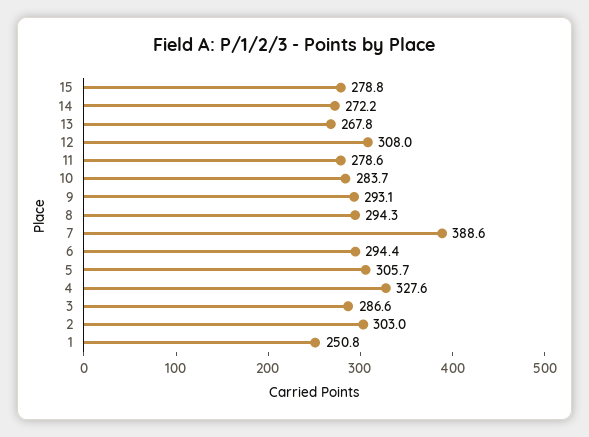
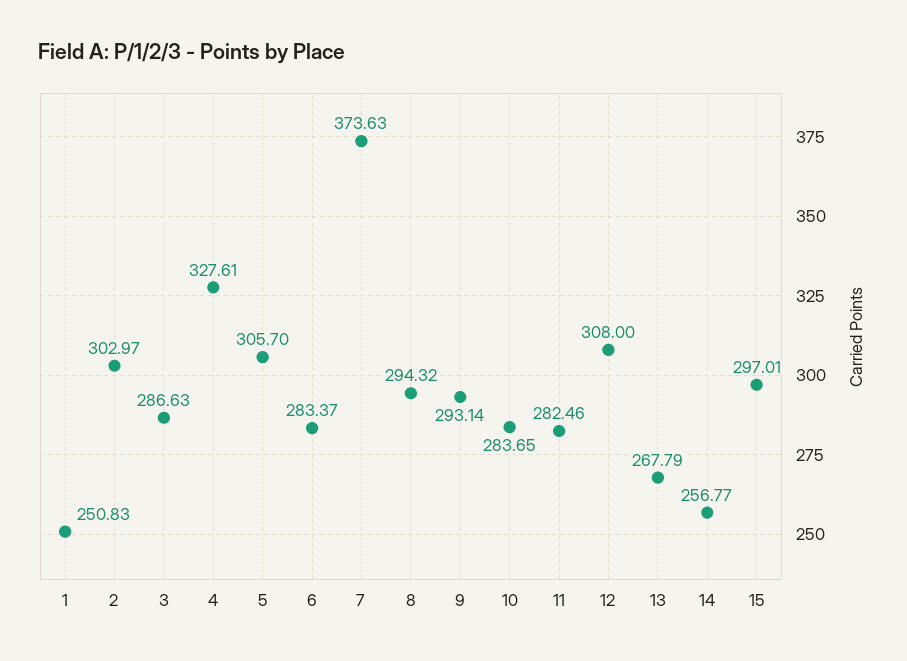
  {
-   "15": 278.8,
+   "15": 297.01,
-   "14": 272.2,
+   "14": 256.77,
    "13": 267.79,
    "12": 308,
-   "11": 278.6,
+   "11": 282.46,
    "10": 283.65,
    "9": 293.14,
    "8": 294.32,
-   "7": 388.6,
+   "7": 373.63,
-   "6": 294.4,
+   "6": 283.37,
    "5": 305.7,
    "4": 327.61,
    "3": 286.63,
    "2": 302.97,
    "1": 250.83
  }

